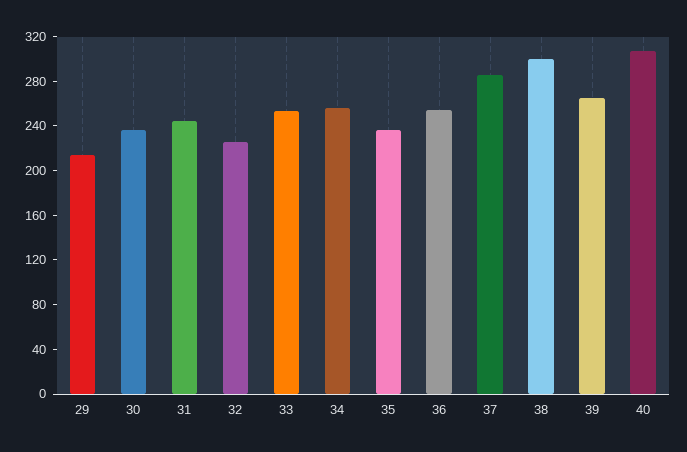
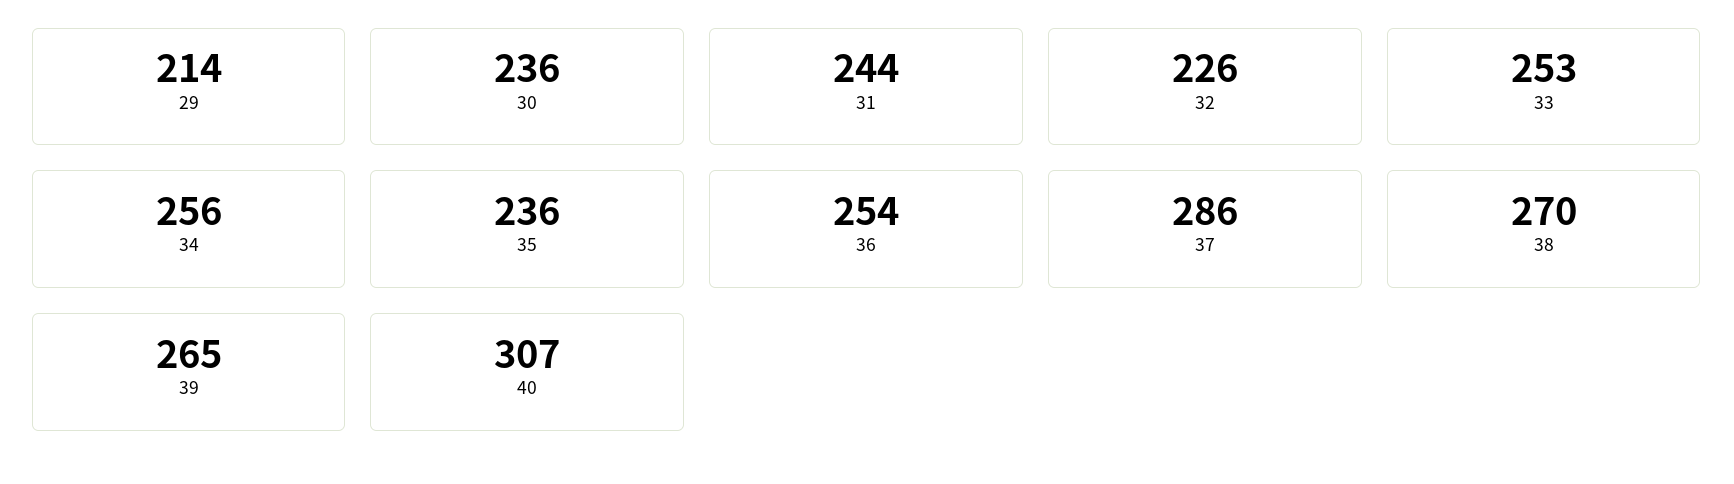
  {
    "29": 214,
    "30": 236,
    "31": 244,
    "32": 226,
    "33": 253,
    "34": 256,
    "35": 236,
    "36": 254,
    "37": 286,
-   "38": 300,
+   "38": 270,
    "39": 265,
    "40": 307
  }

